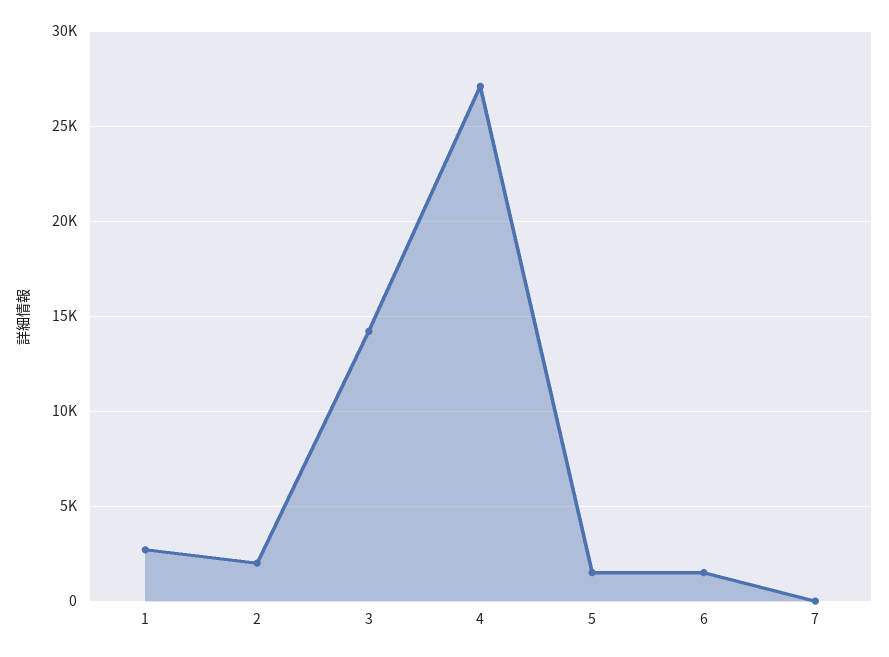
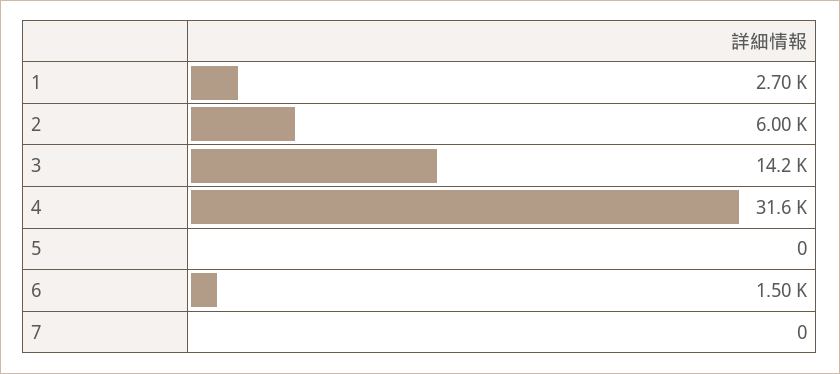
  {
    "1": 2700,
-   "2": 2000,
+   "2": 6000,
    "3": 14200,
-   "4": 27000,
+   "4": 31600,
-   "5": 1500,
+   "5": 0,
    "6": 1500,
    "7": 0
  }

